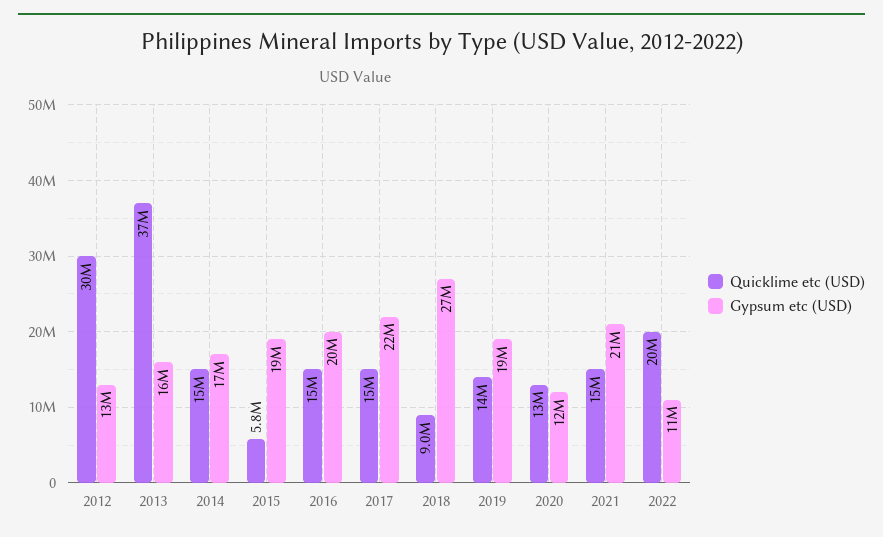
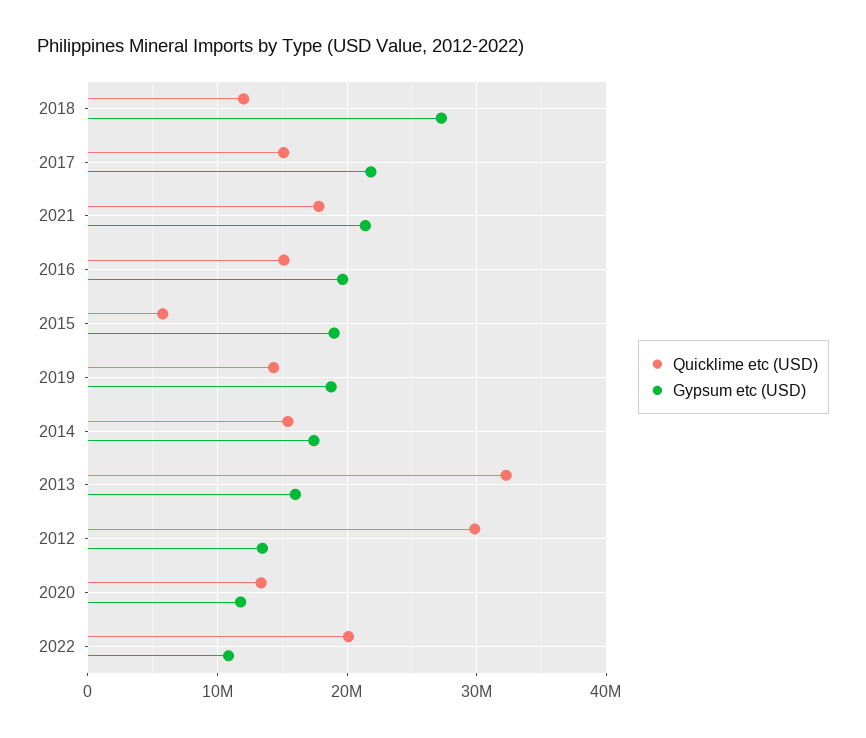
  {
    "Quicklime etc (USD)": {
      "2012": 30000000,
-     "2013": 37000000,
+     "2013": 32000000,
      "2014": 15000000,
      "2015": 5800000,
      "2016": 15000000,
      "2017": 15000000,
-     "2018": 9000000,
+     "2018": 12000000,
      "2019": 14000000,
      "2020": 13000000,
-     "2021": 15000000,
+     "2021": 18000000,
      "2022": 20000000
    },
    "Gypsum etc (USD)": {
      "2012": 13000000,
      "2013": 16000000,
      "2014": 17000000,
      "2015": 19000000,
      "2016": 20000000,
      "2017": 22000000,
      "2018": 27000000,
      "2019": 19000000,
      "2020": 12000000,
      "2021": 21000000,
      "2022": 11000000
    }
  }

